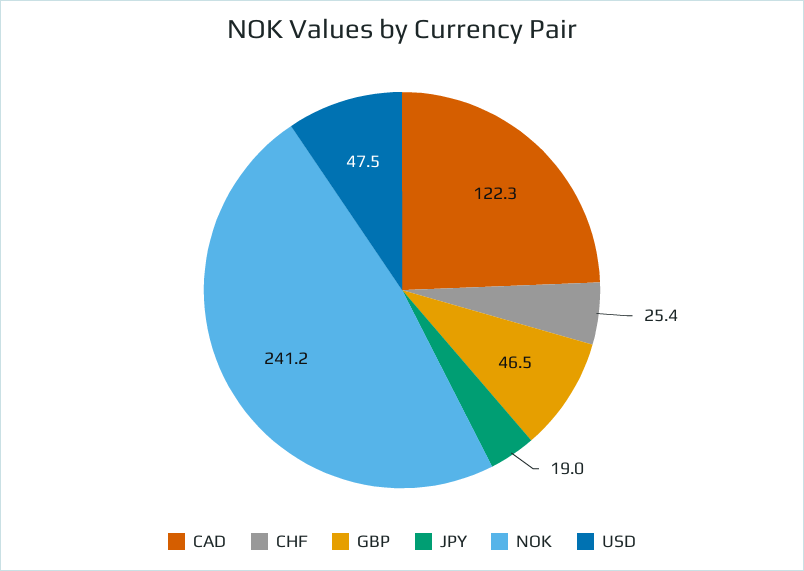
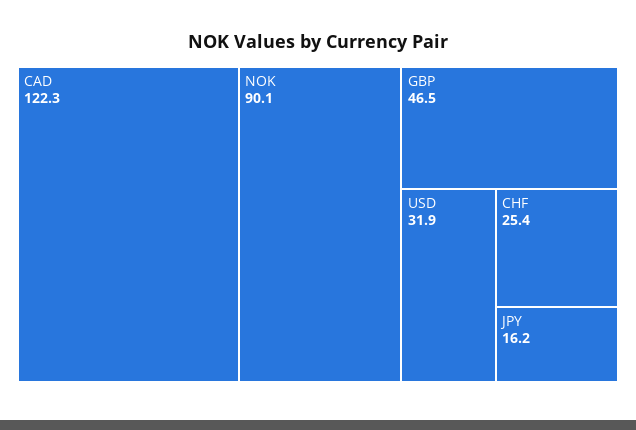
  {
    "CAD": 122.3,
    "CHF": 25.4,
    "GBP": 46.5,
-   "JPY": 19,
+   "JPY": 16.2,
-   "NOK": 241.2,
+   "NOK": 90.1,
-   "USD": 47.5
+   "USD": 31.9
  }

